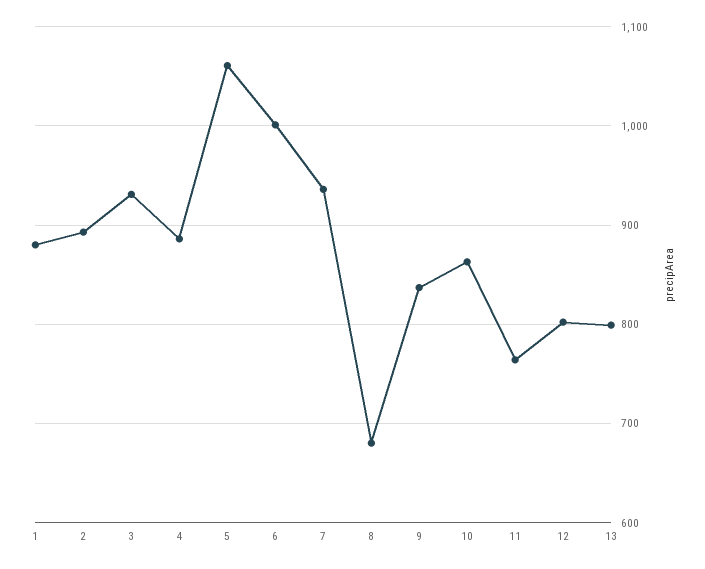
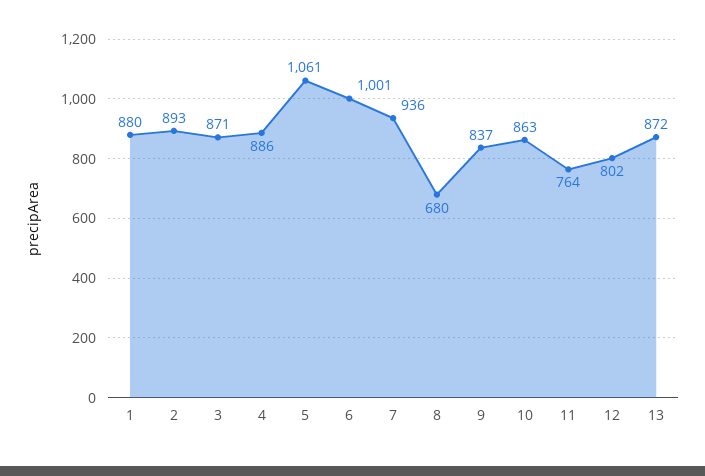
  {
    "1": 880,
    "2": 893,
-   "3": 930,
+   "3": 871,
    "4": 886,
    "5": 1061,
    "6": 1001,
    "7": 936,
    "8": 680,
    "9": 837,
    "10": 863,
    "11": 764,
    "12": 802,
-   "13": 800
+   "13": 872
  }

